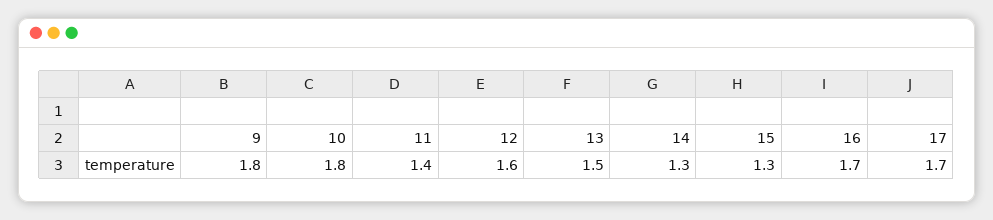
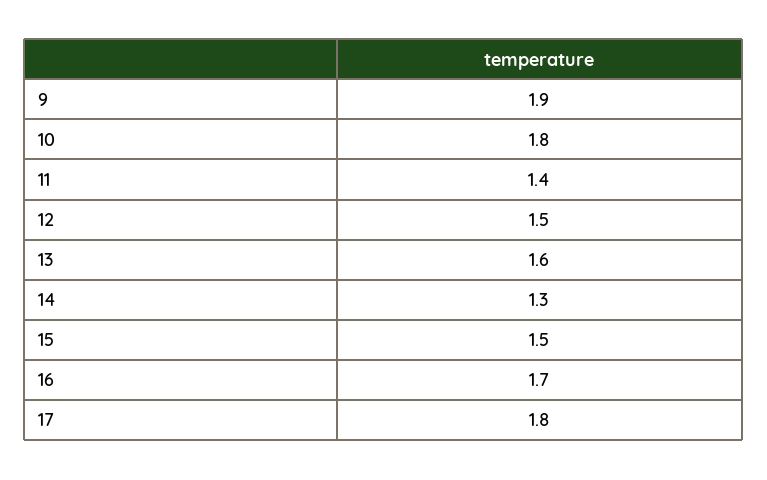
  {
-   "9": 1.8,
+   "9": 1.9,
    "10": 1.8,
    "11": 1.4,
-   "12": 1.6,
+   "12": 1.5,
-   "13": 1.5,
+   "13": 1.6,
    "14": 1.3,
-   "15": 1.3,
+   "15": 1.5,
    "16": 1.7,
-   "17": 1.7
+   "17": 1.8
  }

